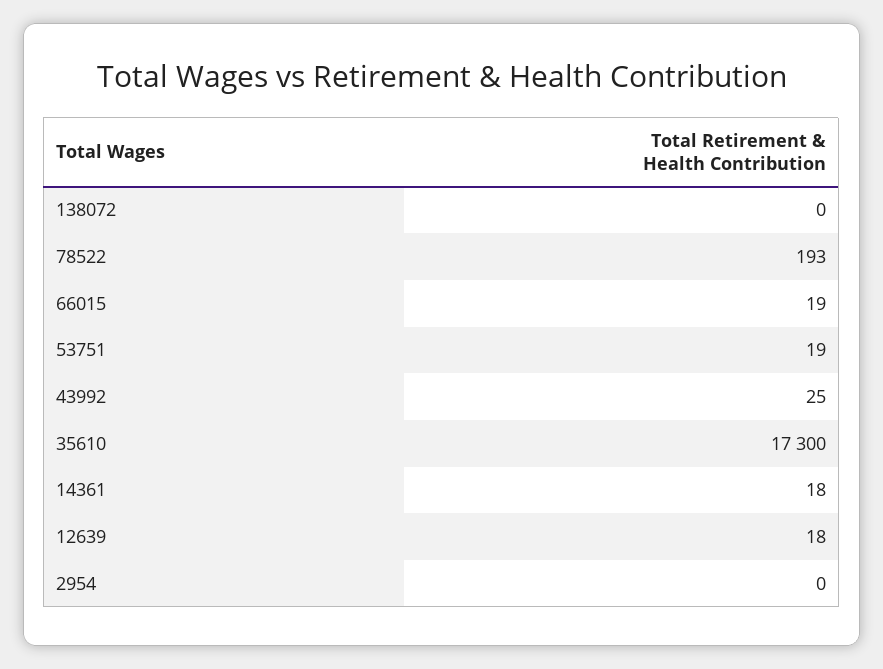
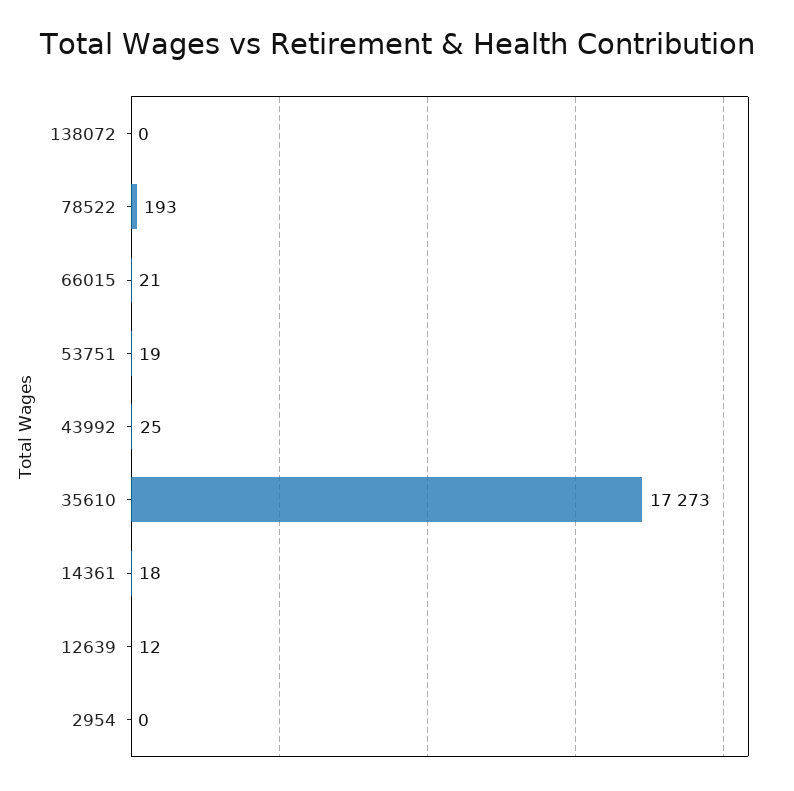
  {
    "138072": 0,
    "78522": 193,
-   "66015": 19,
+   "66015": 21,
    "53751": 19,
    "43992": 25,
-   "35610": 17300,
+   "35610": 17273,
    "14361": 18,
-   "12639": 18,
+   "12639": 12,
    "2954": 0
  }

